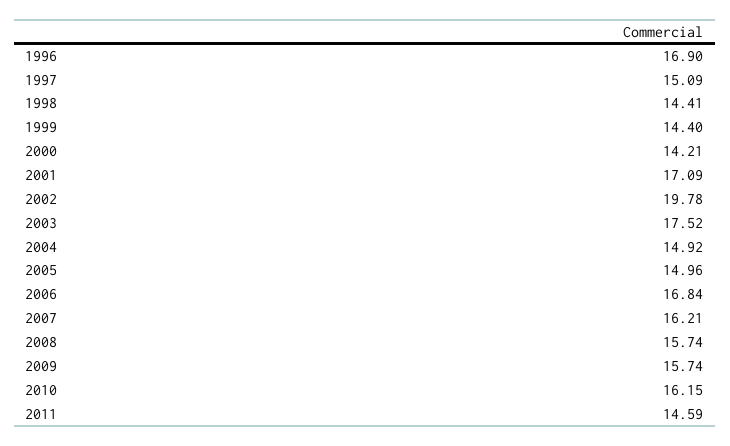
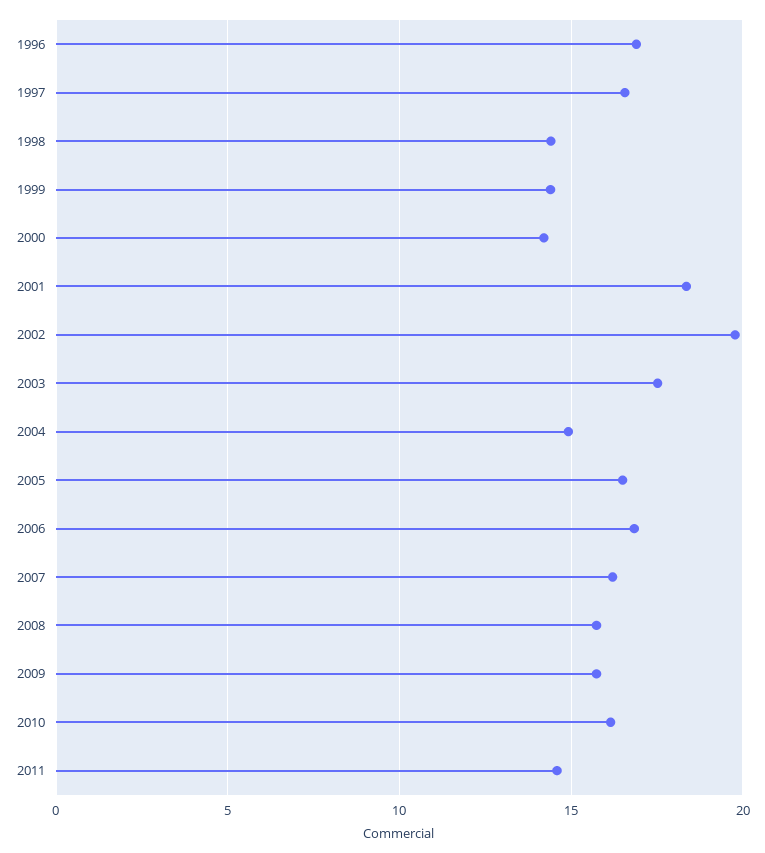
  {
    "1996": 16.9,
-   "1997": 15.09,
+   "1997": 16.5,
    "1998": 14.41,
    "1999": 14.4,
    "2000": 14.21,
-   "2001": 17.09,
+   "2001": 18.5,
    "2002": 19.78,
    "2003": 17.52,
    "2004": 14.92,
-   "2005": 14.96,
+   "2005": 16.5,
    "2006": 16.84,
    "2007": 16.21,
    "2008": 15.74,
    "2009": 15.74,
    "2010": 16.15,
    "2011": 14.59
  }

